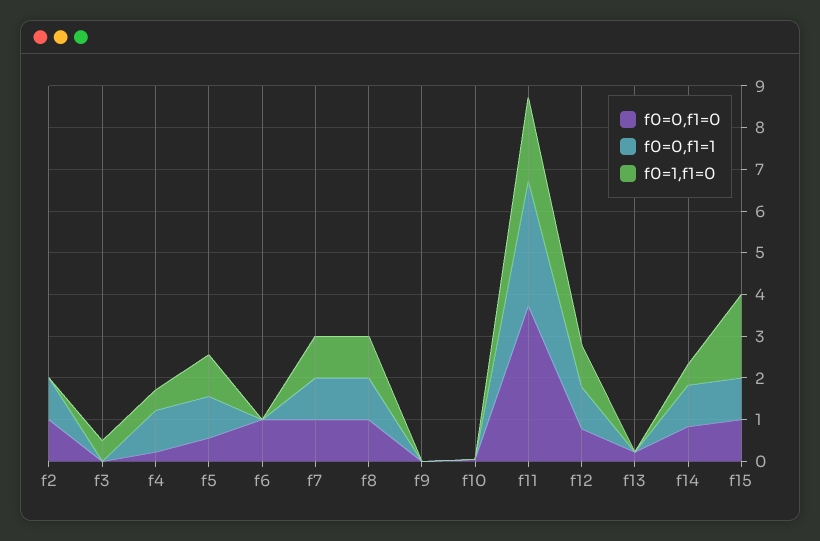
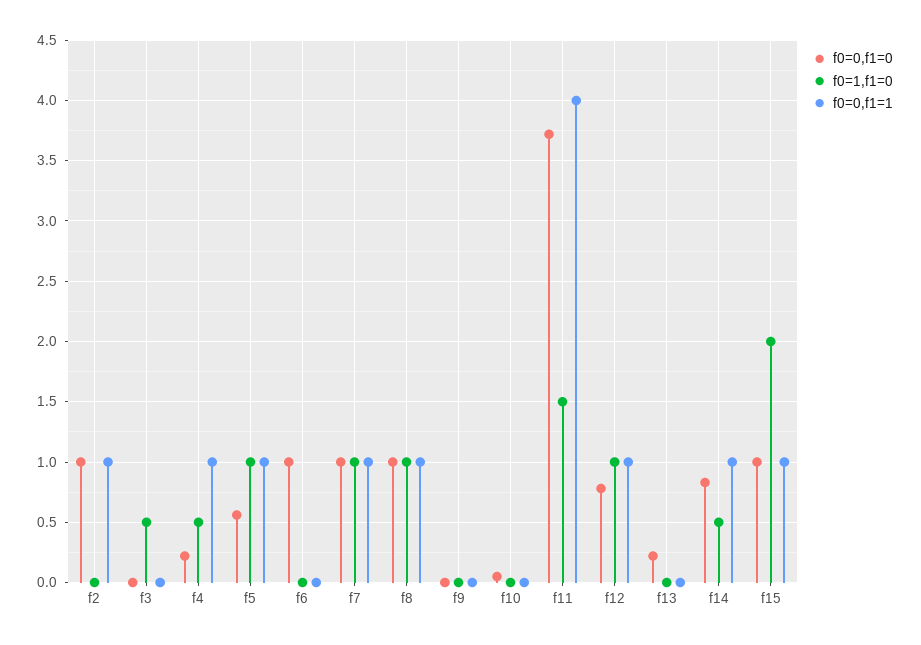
  {
    "f0=0,f1=0": {
      "f2": 1,
      "f3": 0,
      "f4": 0.2,
      "f5": 0.55,
      "f6": 1,
      "f7": 1,
      "f8": 1,
      "f9": 0,
      "f10": 0.05,
      "f11": 3.7,
      "f12": 0.8,
      "f13": 0.2,
      "f14": 0.85,
      "f15": 1
    },
    "f0=0,f1=1": {
      "f2": 1,
      "f3": 0,
      "f4": 1,
      "f5": 1,
      "f6": 0,
      "f7": 1,
      "f8": 1,
      "f9": 0,
      "f10": 0,
-     "f11": 3,
+     "f11": 4,
      "f12": 1,
      "f13": 0,
      "f14": 1,
      "f15": 1
    },
    "f0=1,f1=0": {
      "f2": 0,
      "f3": 0.5,
      "f4": 0.5,
      "f5": 1,
      "f6": 0,
      "f7": 1,
      "f8": 1,
      "f9": 0,
      "f10": 0,
-     "f11": 2,
+     "f11": 1.5,
      "f12": 1,
      "f13": 0,
      "f14": 0.5,
      "f15": 2
    }
  }

